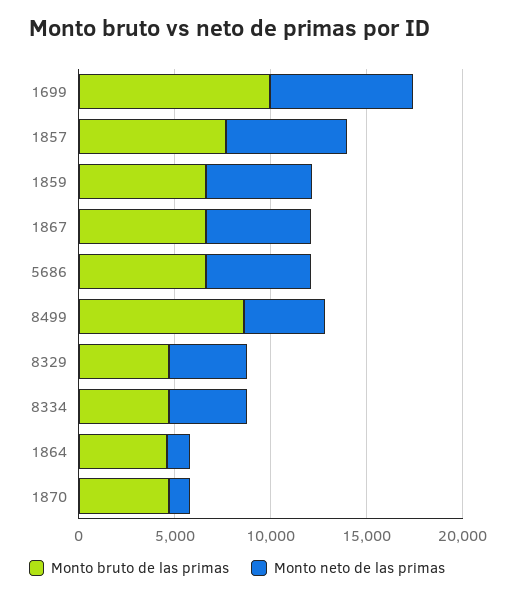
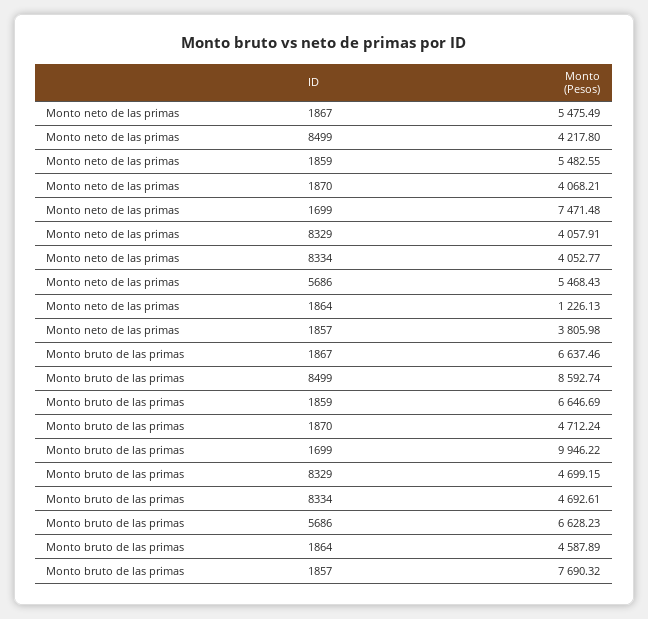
  {
    "Monto bruto de las primas": {
      "1699": 9946.22,
      "1857": 7690.32,
      "1859": 6646.69,
      "1867": 6637.46,
      "5686": 6628.23,
      "8499": 8592.74,
      "8329": 4699.15,
      "8334": 4692.61,
      "1864": 4587.89,
      "1870": 4712.24
    },
    "Monto neto de las primas": {
      "1699": 7471.48,
-     "1857": 6000,
+     "1857": 3805.98,
      "1859": 5482.55,
      "1867": 5475.49,
      "5686": 5468.43,
      "8499": 4217.8,
      "8329": 4057.91,
      "8334": 4052.77,
      "1864": 1226.13,
-     "1870": 1000
+     "1870": 4068.21
    }
  }

